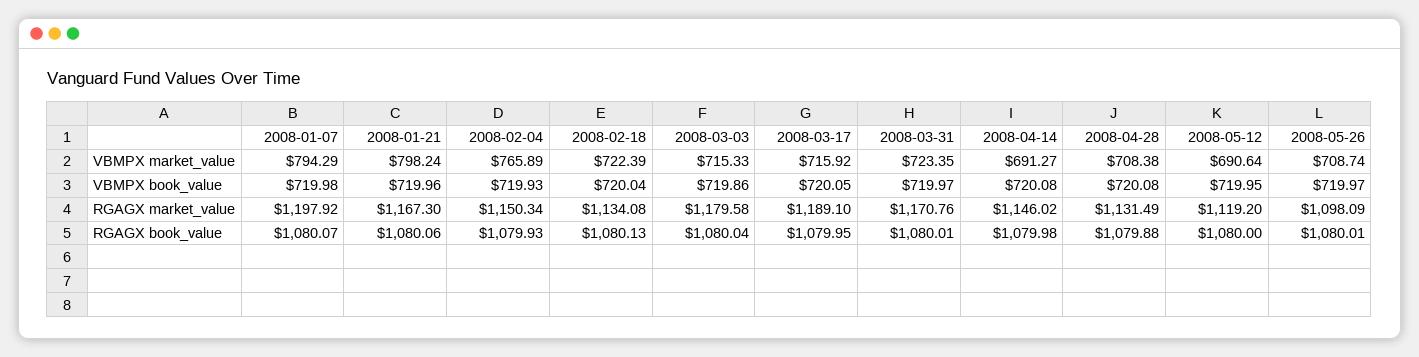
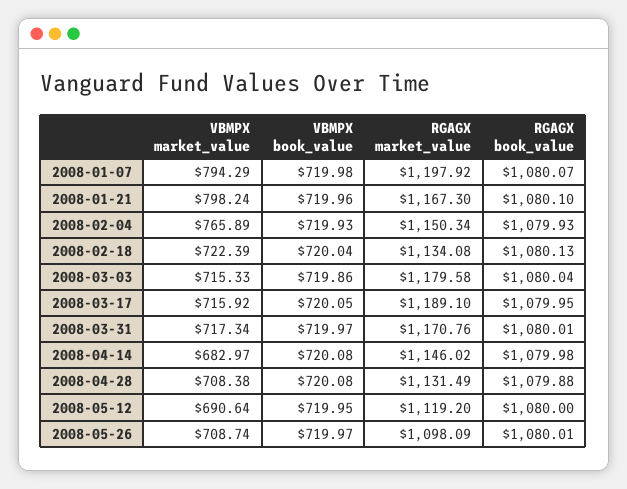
  {
    "2008-01-07": {
      "VBMPX market_value": 794.29,
      "VBMPX book_value": 719.98,
      "RGAGX market_value": 1197.92,
      "RGAGX book_value": 1080.07
    },
    "2008-01-21": {
      "VBMPX market_value": 798.24,
      "VBMPX book_value": 719.96,
      "RGAGX market_value": 1167.3,
-     "RGAGX book_value": 1080.06
+     "RGAGX book_value": 1080.1
    },
    "2008-02-04": {
      "VBMPX market_value": 765.89,
      "VBMPX book_value": 719.93,
      "RGAGX market_value": 1150.34,
      "RGAGX book_value": 1079.93
    },
    "2008-02-18": {
      "VBMPX market_value": 722.39,
      "VBMPX book_value": 720.04,
      "RGAGX market_value": 1134.08,
      "RGAGX book_value": 1080.13
    },
    "2008-03-03": {
      "VBMPX market_value": 715.33,
      "VBMPX book_value": 719.86,
      "RGAGX market_value": 1179.58,
      "RGAGX book_value": 1080.04
    },
    "2008-03-17": {
      "VBMPX market_value": 715.92,
      "VBMPX book_value": 720.05,
      "RGAGX market_value": 1189.1,
      "RGAGX book_value": 1079.95
    },
    "2008-03-31": {
-     "VBMPX market_value": 723.35,
+     "VBMPX market_value": 717.34,
      "VBMPX book_value": 719.97,
      "RGAGX market_value": 1170.76,
      "RGAGX book_value": 1080.01
    },
    "2008-04-14": {
-     "VBMPX market_value": 691.27,
+     "VBMPX market_value": 682.97,
      "VBMPX book_value": 720.08,
      "RGAGX market_value": 1146.02,
      "RGAGX book_value": 1079.98
    },
    "2008-04-28": {
      "VBMPX market_value": 708.38,
      "VBMPX book_value": 720.08,
      "RGAGX market_value": 1131.49,
      "RGAGX book_value": 1079.88
    },
    "2008-05-12": {
      "VBMPX market_value": 690.64,
      "VBMPX book_value": 719.95,
      "RGAGX market_value": 1119.2,
      "RGAGX book_value": 1080
    },
    "2008-05-26": {
      "VBMPX market_value": 708.74,
      "VBMPX book_value": 719.97,
      "RGAGX market_value": 1098.09,
      "RGAGX book_value": 1080.01
    }
  }

